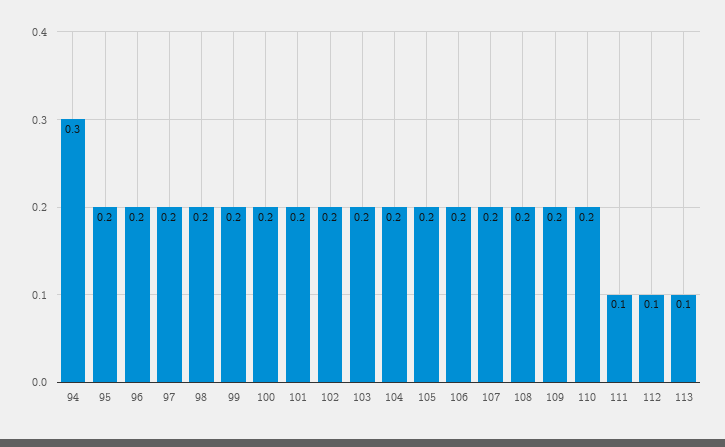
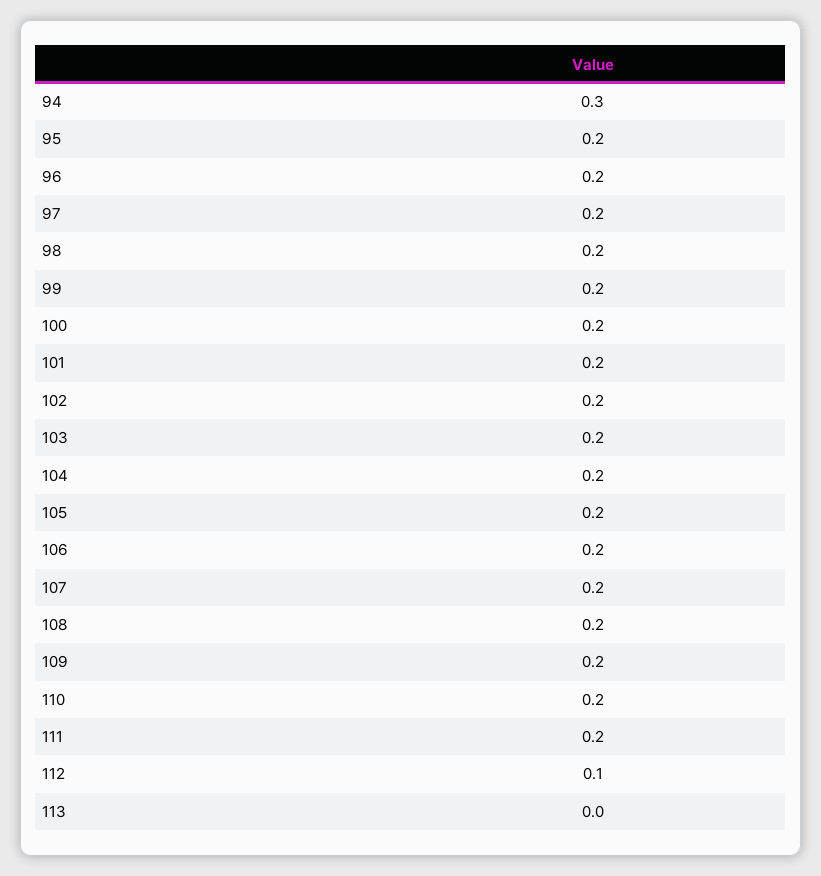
  {
    "94": 0.3,
    "95": 0.2,
    "96": 0.2,
    "97": 0.2,
    "98": 0.2,
    "99": 0.2,
    "100": 0.2,
    "101": 0.2,
    "102": 0.2,
    "103": 0.2,
    "104": 0.2,
    "105": 0.2,
    "106": 0.2,
    "107": 0.2,
    "108": 0.2,
    "109": 0.2,
    "110": 0.2,
-   "111": 0.1,
+   "111": 0.2,
    "112": 0.1,
-   "113": 0.1
+   "113": 0
  }

